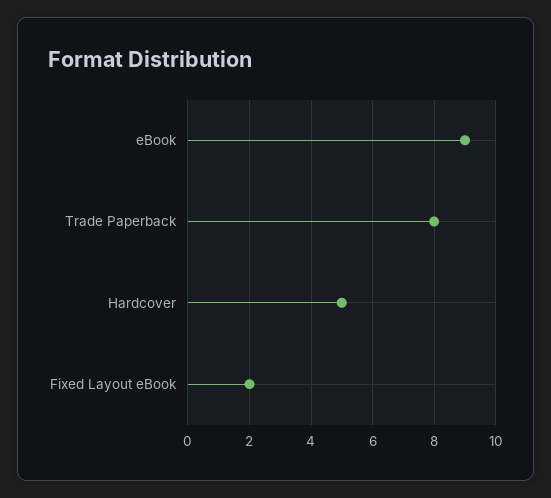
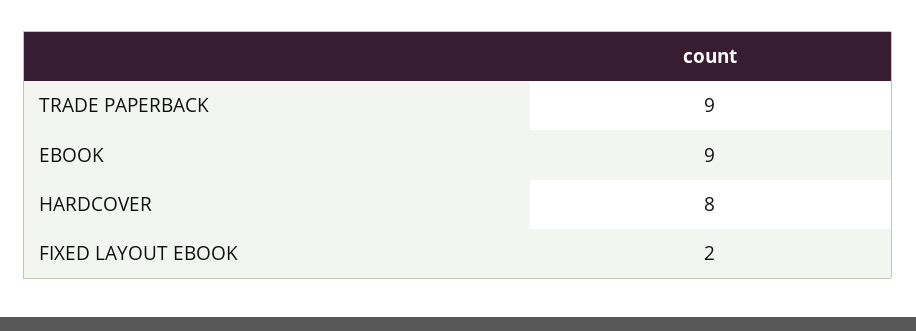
  {
    "eBook": 9,
-   "Trade Paperback": 8,
+   "Trade Paperback": 9,
-   "Hardcover": 5,
+   "Hardcover": 8,
    "Fixed Layout eBook": 2
  }

